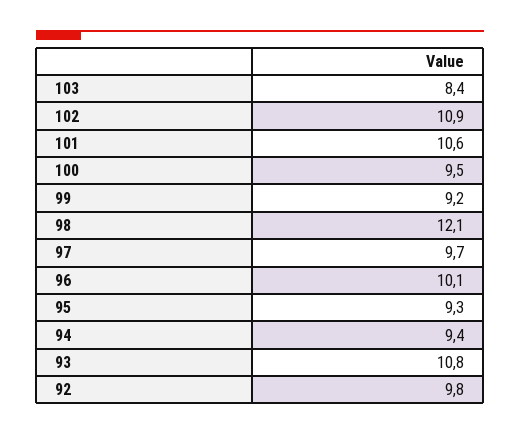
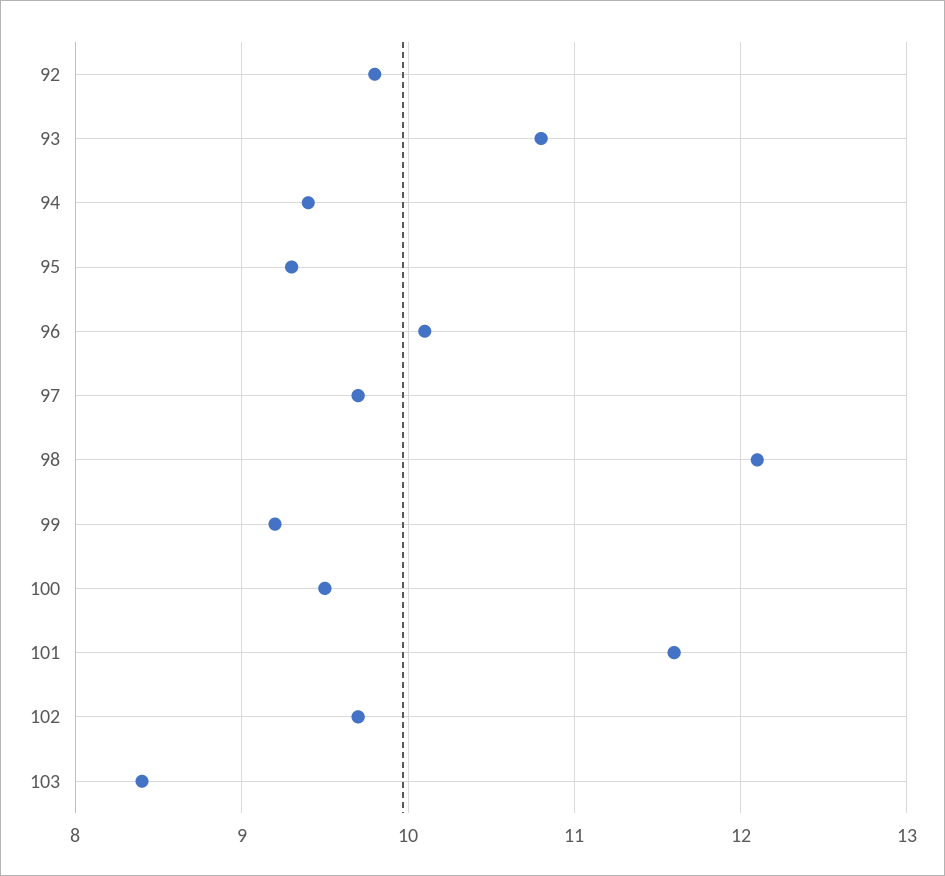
  {
    "103": 8.4,
-   "102": 10.9,
+   "102": 9.7,
-   "101": 10.6,
+   "101": 11.6,
    "100": 9.5,
    "99": 9.2,
    "98": 12.1,
    "97": 9.7,
    "96": 10.1,
    "95": 9.3,
    "94": 9.4,
    "93": 10.8,
    "92": 9.8
  }

